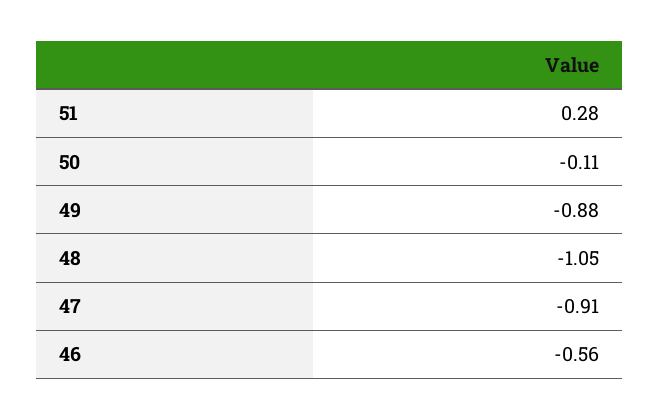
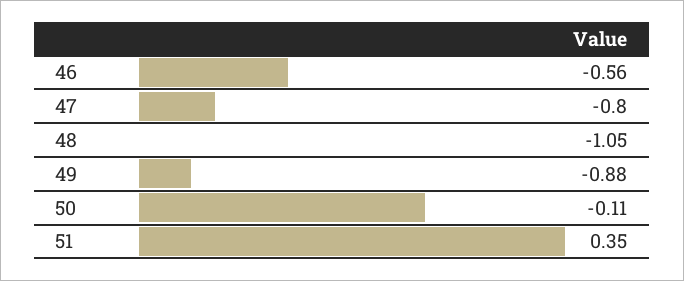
  {
-   "51": 0.28,
+   "51": 0.35,
    "50": -0.11,
    "49": -0.88,
    "48": -1.05,
-   "47": -0.91,
+   "47": -0.8,
    "46": -0.56
  }

